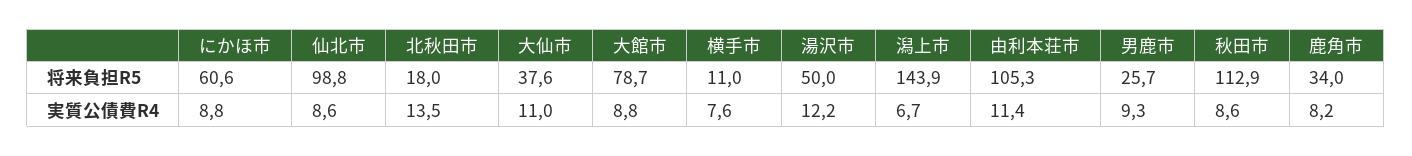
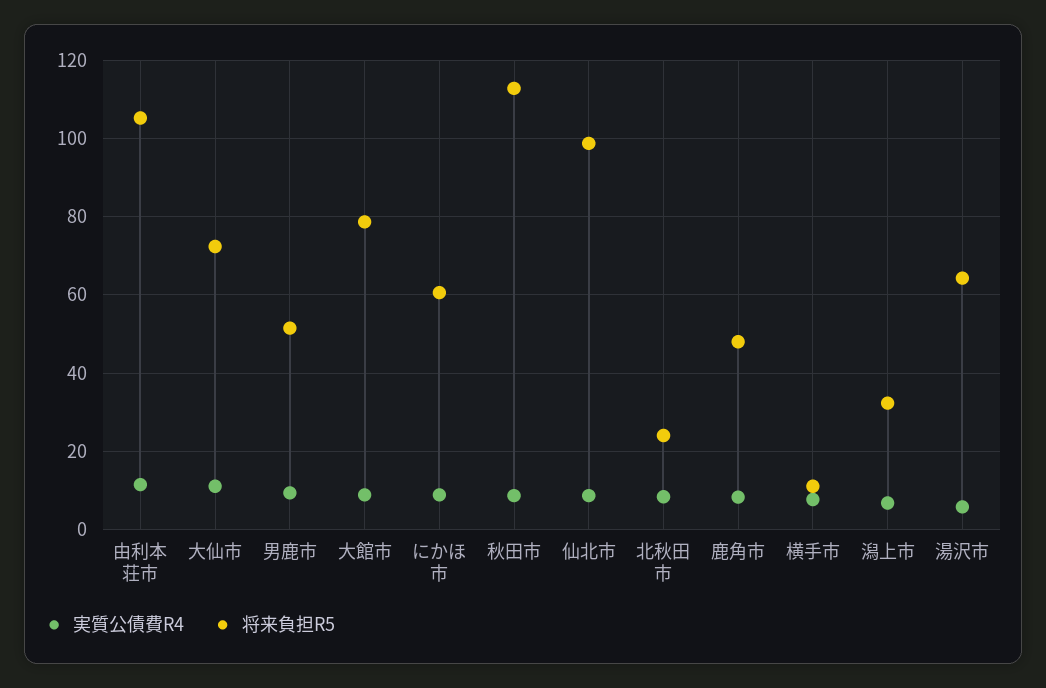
  {
    "将来負担R5": {
      "にかほ市": 60.6,
      "仙北市": 98.8,
-     "北秋田市": 18,
+     "北秋田市": 24,
-     "大仙市": 37.6,
+     "大仙市": 72,
      "大館市": 78.7,
      "横手市": 11,
-     "湯沢市": 50,
+     "湯沢市": 64,
-     "潟上市": 143.9,
+     "潟上市": 32,
      "由利本荘市": 105.3,
-     "男鹿市": 25.7,
+     "男鹿市": 52,
      "秋田市": 112.9,
-     "鹿角市": 34
+     "鹿角市": 48
    },
    "実質公債費R4": {
      "にかほ市": 8.8,
      "仙北市": 8.6,
-     "北秋田市": 13.5,
+     "北秋田市": 8,
      "大仙市": 11,
      "大館市": 8.8,
      "横手市": 7.6,
-     "湯沢市": 12.2,
+     "湯沢市": 6,
      "潟上市": 6.7,
      "由利本荘市": 11.4,
      "男鹿市": 9.3,
      "秋田市": 8.6,
      "鹿角市": 8.2
    }
  }

